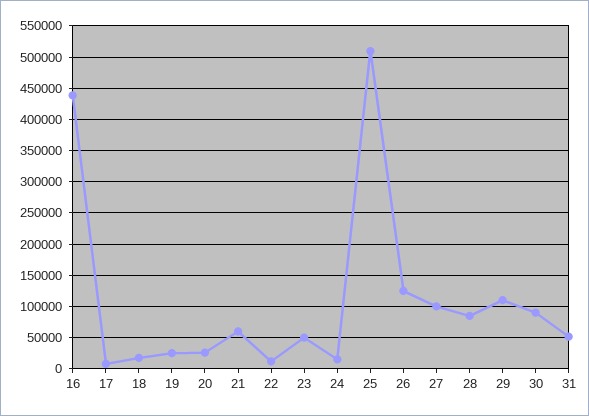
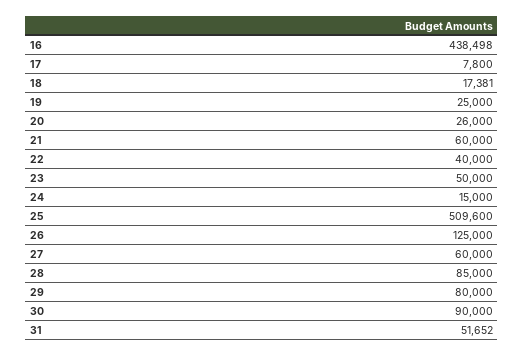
  {
    "16": 438498,
    "17": 7800,
    "18": 17381,
    "19": 25000,
    "20": 26000,
    "21": 60000,
-   "22": 10000,
+   "22": 40000,
    "23": 50000,
    "24": 15000,
    "25": 509600,
    "26": 125000,
-   "27": 100000,
+   "27": 60000,
    "28": 85000,
-   "29": 110000,
+   "29": 80000,
    "30": 90000,
    "31": 51652
  }

